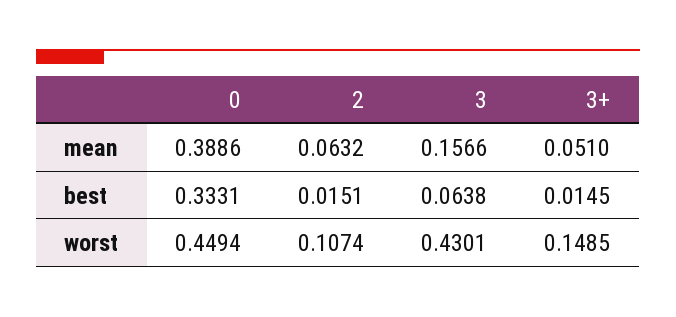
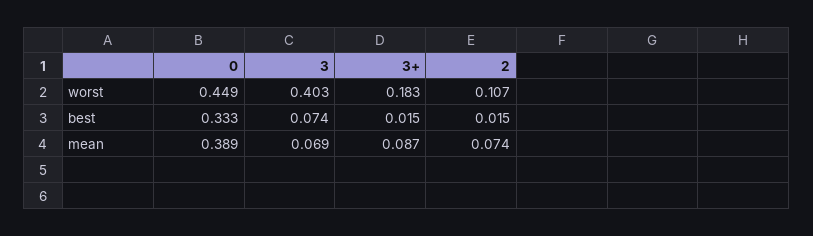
  {
    "0": {
      "mean": 0.3886,
      "best": 0.3331,
      "worst": 0.4494
    },
    "2": {
-     "mean": 0.0632,
+     "mean": 0.074,
      "best": 0.0151,
      "worst": 0.1074
    },
    "3": {
-     "mean": 0.1566,
+     "mean": 0.069,
-     "best": 0.0638,
+     "best": 0.074,
-     "worst": 0.4301
+     "worst": 0.403
    },
    "3+": {
-     "mean": 0.051,
+     "mean": 0.087,
      "best": 0.0145,
-     "worst": 0.1485
+     "worst": 0.183
    }
  }

